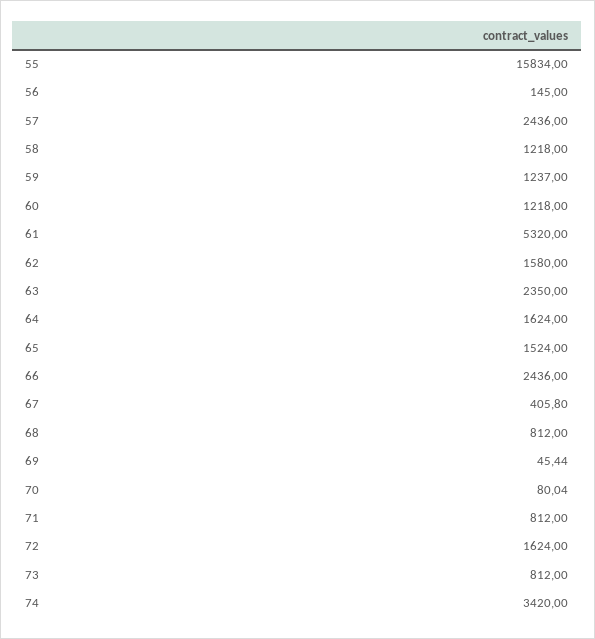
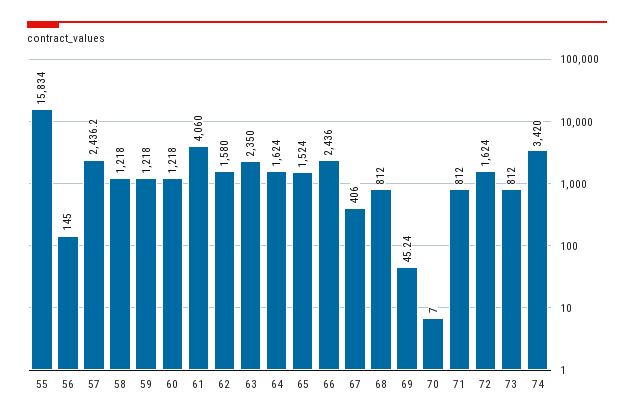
  {
    "55": 15834,
    "56": 145,
-   "57": 2436,
+   "57": 2436.2,
    "58": 1218,
-   "59": 1237,
+   "59": 1218,
    "60": 1218,
-   "61": 5320,
+   "61": 4060,
    "62": 1580,
    "63": 2350,
    "64": 1624,
    "65": 1524,
    "66": 2436,
-   "67": 405.8,
+   "67": 406,
    "68": 812,
-   "69": 45.44,
+   "69": 45.24,
-   "70": 80.04,
+   "70": 7,
    "71": 812,
    "72": 1624,
    "73": 812,
    "74": 3420
  }

